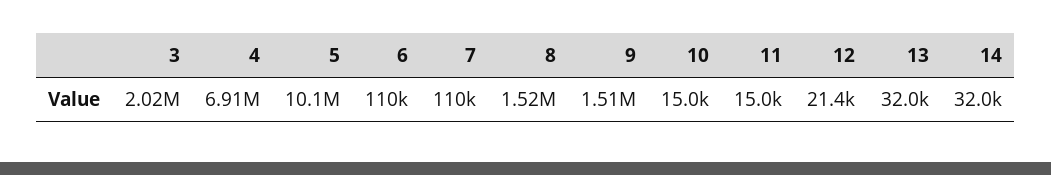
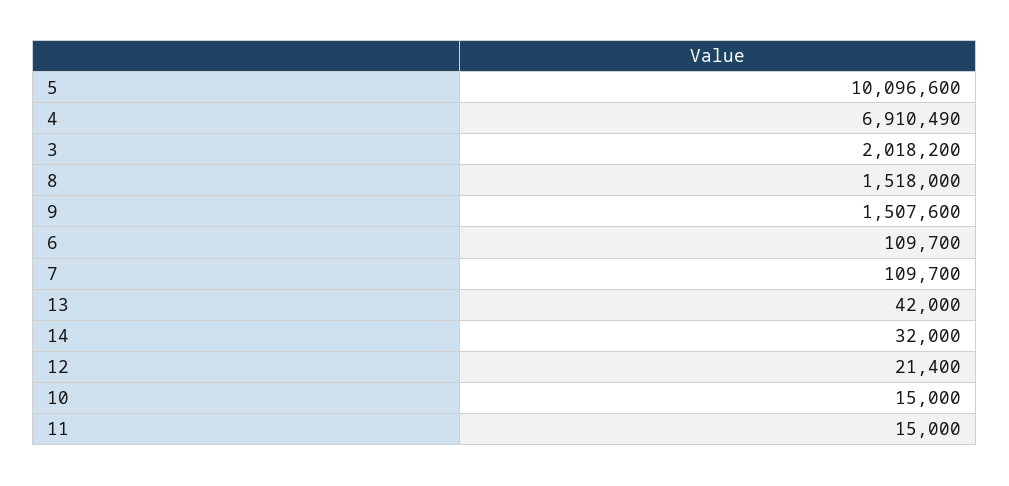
  {
    "3": 2018200,
    "4": 6910490,
    "5": 10096600,
    "6": 109700,
    "7": 109700,
    "8": 1518000,
    "9": 1507600,
    "10": 15000,
    "11": 15000,
    "12": 21400,
-   "13": 32000,
+   "13": 42000,
    "14": 32000
  }

